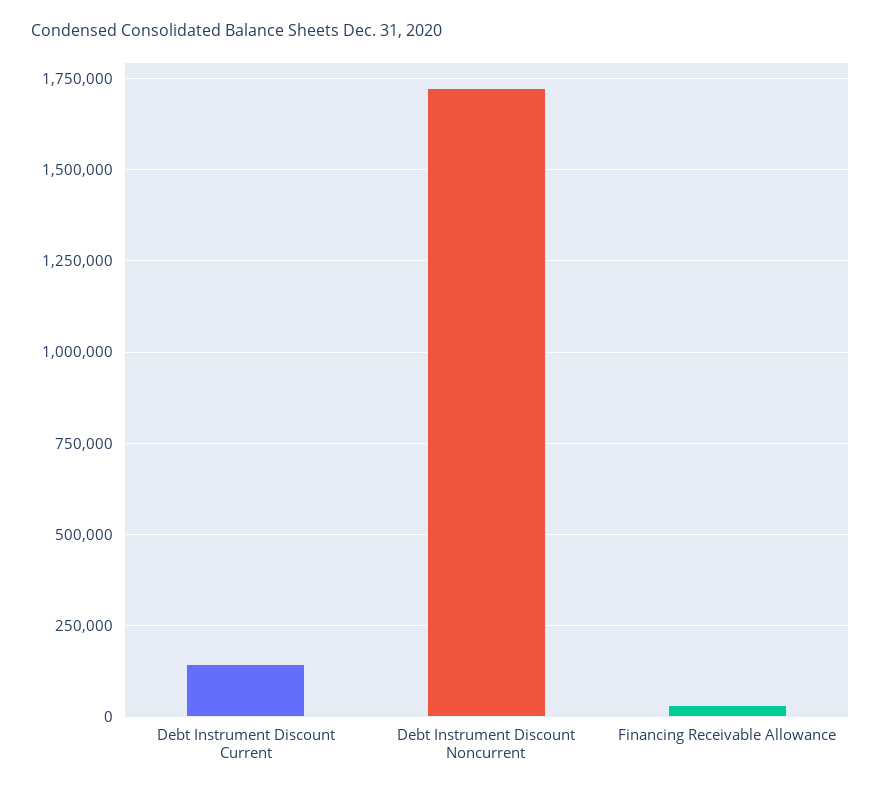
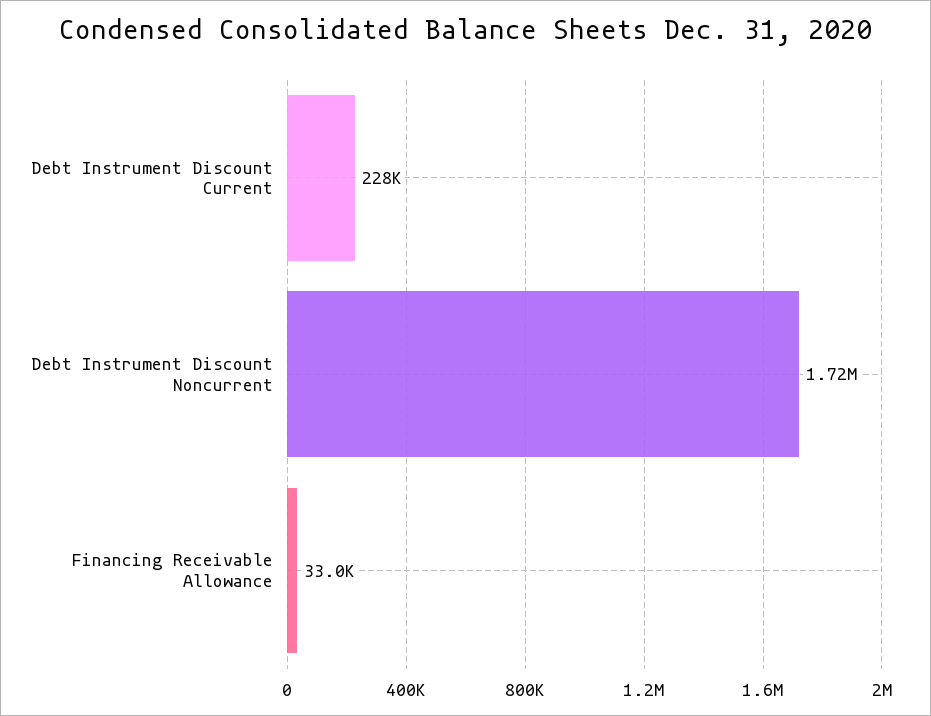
  {
-   "Debt Instrument Discount Current": 150000,
+   "Debt Instrument Discount Current": 228000,
    "Debt Instrument Discount Noncurrent": 1720000,
    "Financing Receivable Allowance": 33000
  }

